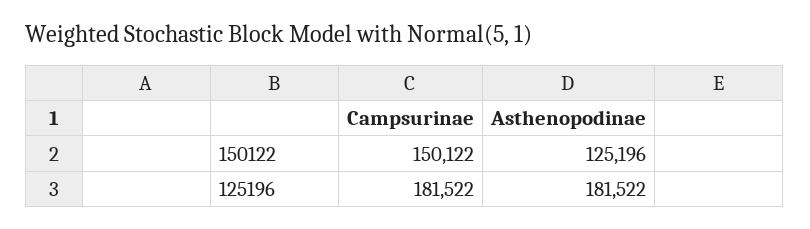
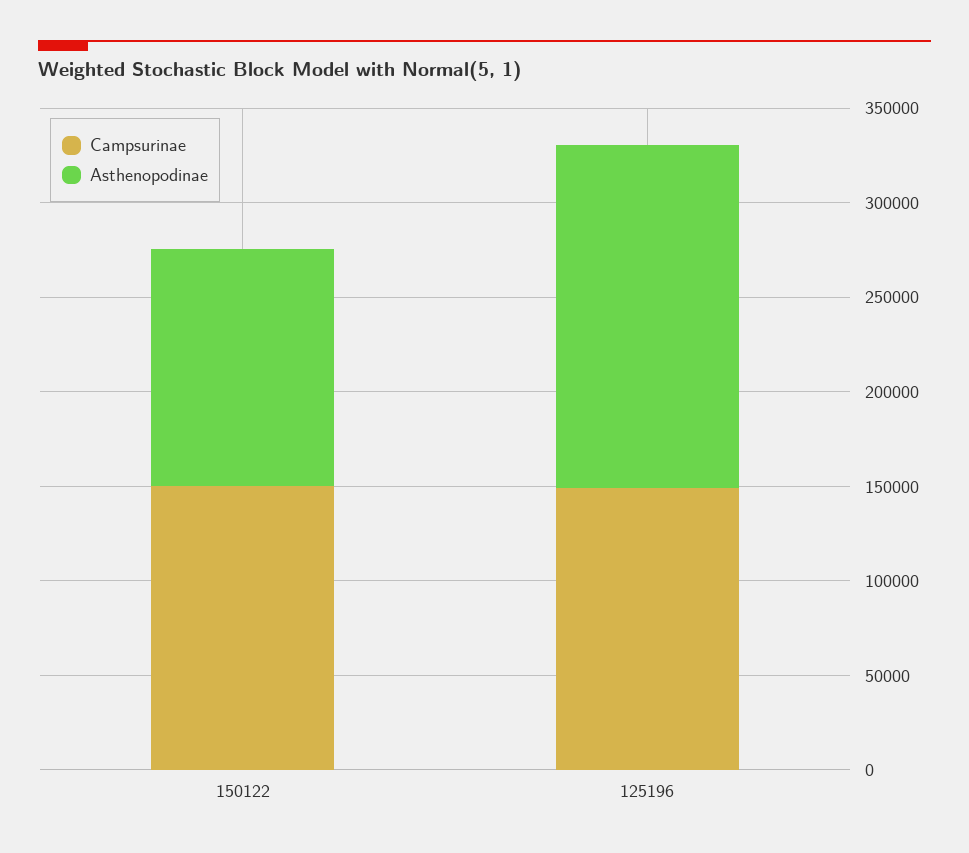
  {
    "Campsurinae": {
      "150122": 150122,
-     "125196": 181522
+     "125196": 150000
    },
    "Asthenopodinae": {
      "150122": 125196,
      "125196": 181522
    }
  }

